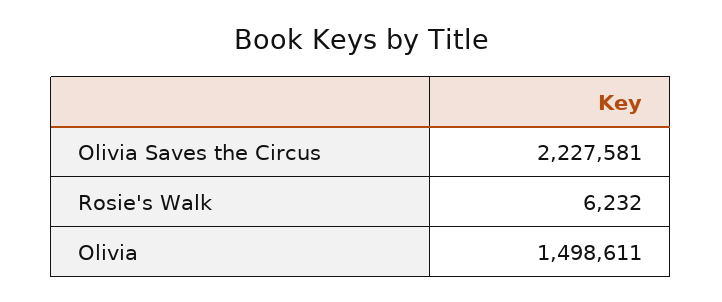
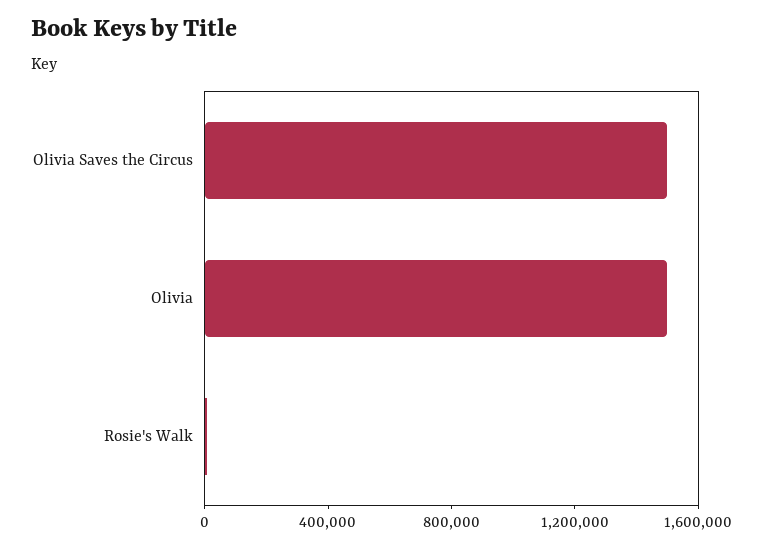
  {
-   "Olivia Saves the Circus": 2227581,
+   "Olivia Saves the Circus": 1500000,
    "Rosie's Walk": 6232,
    "Olivia": 1498611
  }

